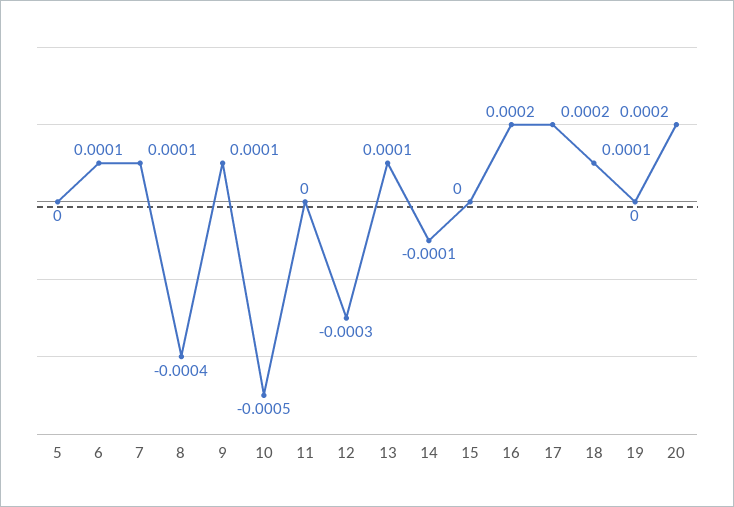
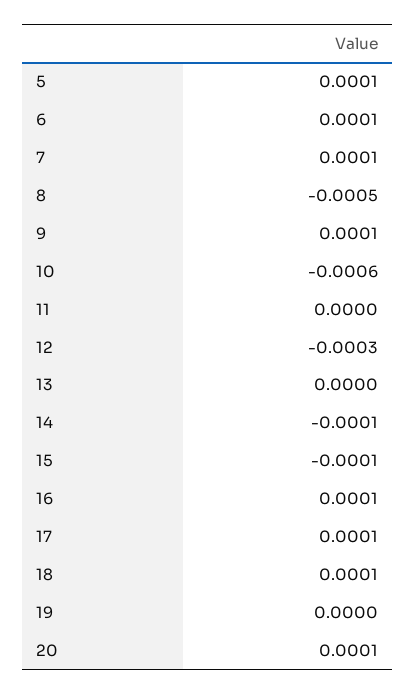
  {
-   "5": 0,
+   "5": 0.0001,
    "6": 0.0001,
    "7": 0.0001,
-   "8": -0.0004,
+   "8": -0.0005,
    "9": 0.0001,
-   "10": -0.0005,
+   "10": -0.0006,
    "11": 0,
    "12": -0.0003,
-   "13": 0.0001,
+   "13": 0,
    "14": -0.0001,
-   "15": 0,
+   "15": -0.0001,
-   "16": 0.0002,
+   "16": 0.0001,
-   "17": 0.0002,
+   "17": 0.0001,
    "18": 0.0001,
    "19": 0,
-   "20": 0.0002
+   "20": 0.0001
  }

